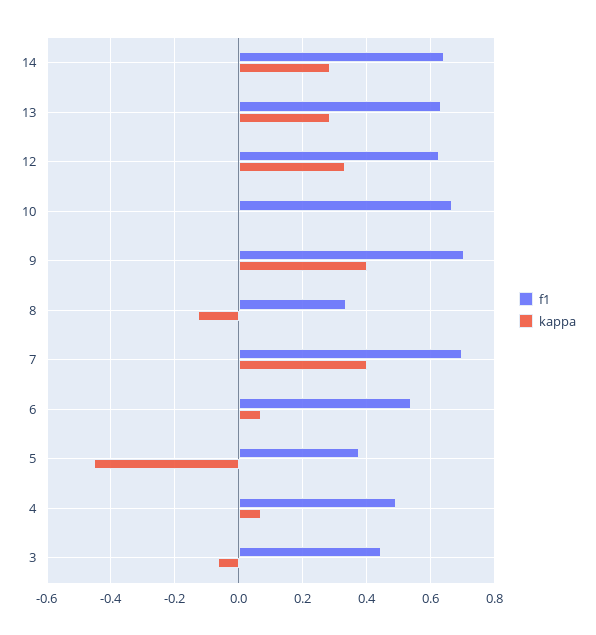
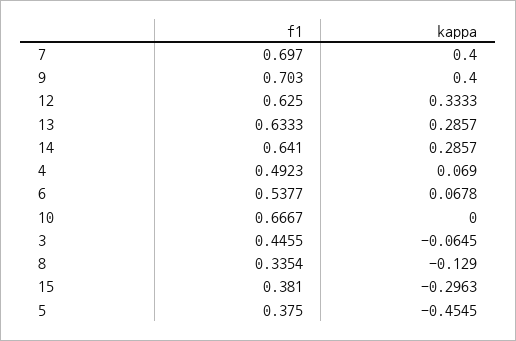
  {
    "f1": {
      "14": 0.641,
      "13": 0.6333,
      "12": 0.625,
      "10": 0.6667,
      "9": 0.703,
      "8": 0.3354,
      "7": 0.697,
      "6": 0.5377,
      "5": 0.375,
      "4": 0.4923,
-     "3": 0.4455
+     "3": 0.4455,
+     "15": 0.381
    },
    "kappa": {
      "14": 0.2857,
      "13": 0.2857,
      "12": 0.3333,
      "10": 0,
      "9": 0.4,
      "8": -0.129,
      "7": 0.4,
      "6": 0.0678,
      "5": -0.4545,
      "4": 0.069,
-     "3": -0.0645
+     "3": -0.0645,
+     "15": -0.2963
    }
  }

